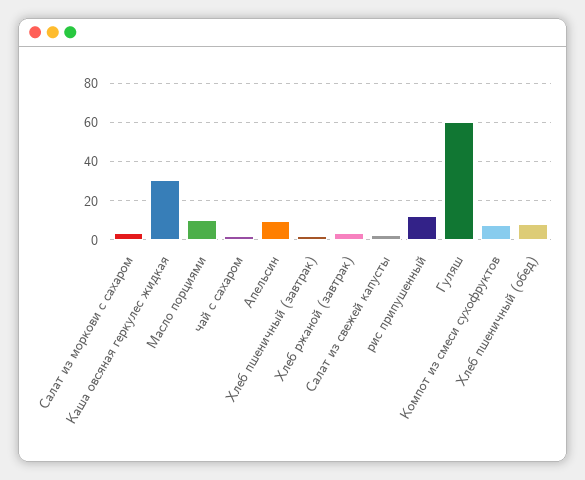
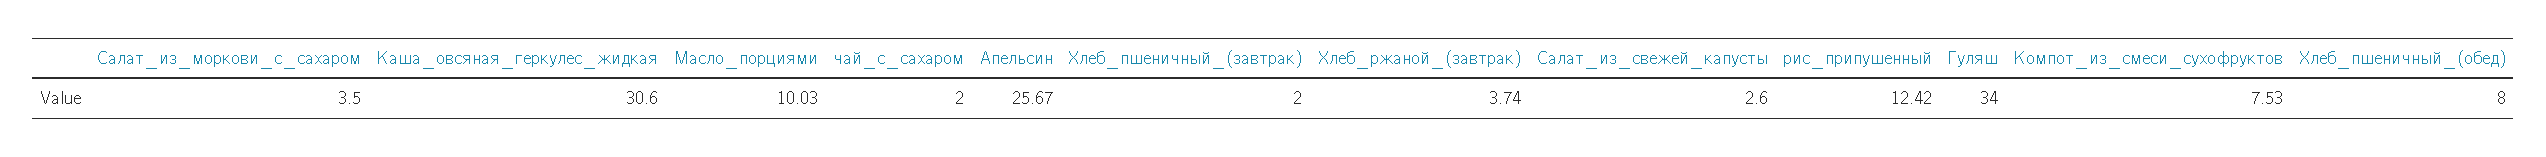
  {
    "Салат из моркови с сахаром": 3.5,
    "Каша овсяная геркулес жидкая": 30.6,
    "Масло порциями": 10.03,
    "чай с сахаром": 2,
-   "Апельсин": 10,
+   "Апельсин": 25.67,
    "Хлеб пшеничный (завтрак)": 2,
    "Хлеб ржаной (завтрак)": 3.74,
    "Салат из свежей капусты": 2.6,
    "рис припушенный": 12.42,
-   "Гуляш": 60,
+   "Гуляш": 34,
    "Компот из смеси сухофруктов": 7.53,
    "Хлеб пшеничный (обед)": 8
  }

